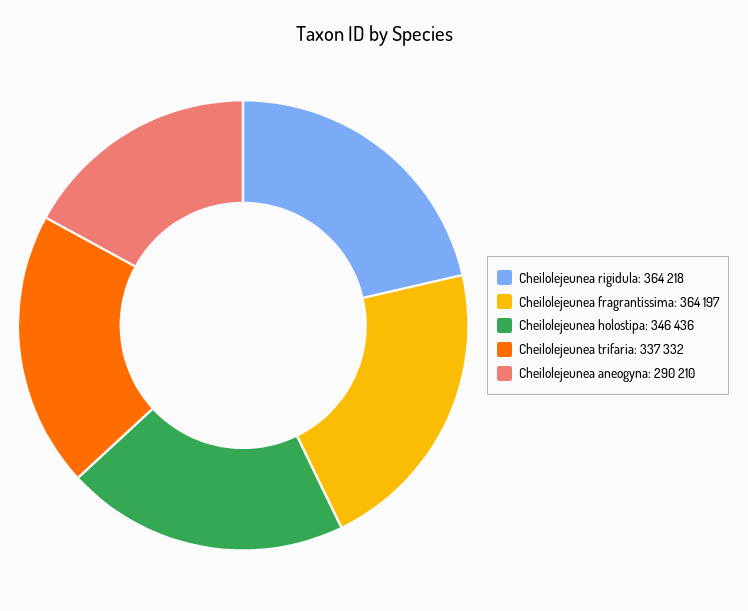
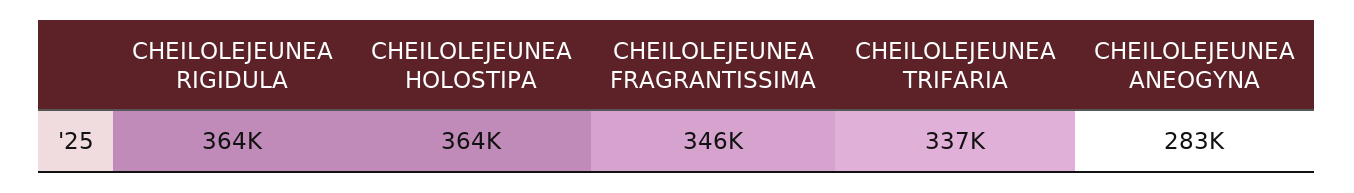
  {
    "Cheilolejeunea rigidula": 364218,
-   "Cheilolejeunea fragrantissima": 364197,
+   "Cheilolejeunea fragrantissima": 346000,
-   "Cheilolejeunea holostipa": 346436,
+   "Cheilolejeunea holostipa": 364000,
    "Cheilolejeunea trifaria": 337332,
-   "Cheilolejeunea aneogyna": 290210
+   "Cheilolejeunea aneogyna": 283000
  }

